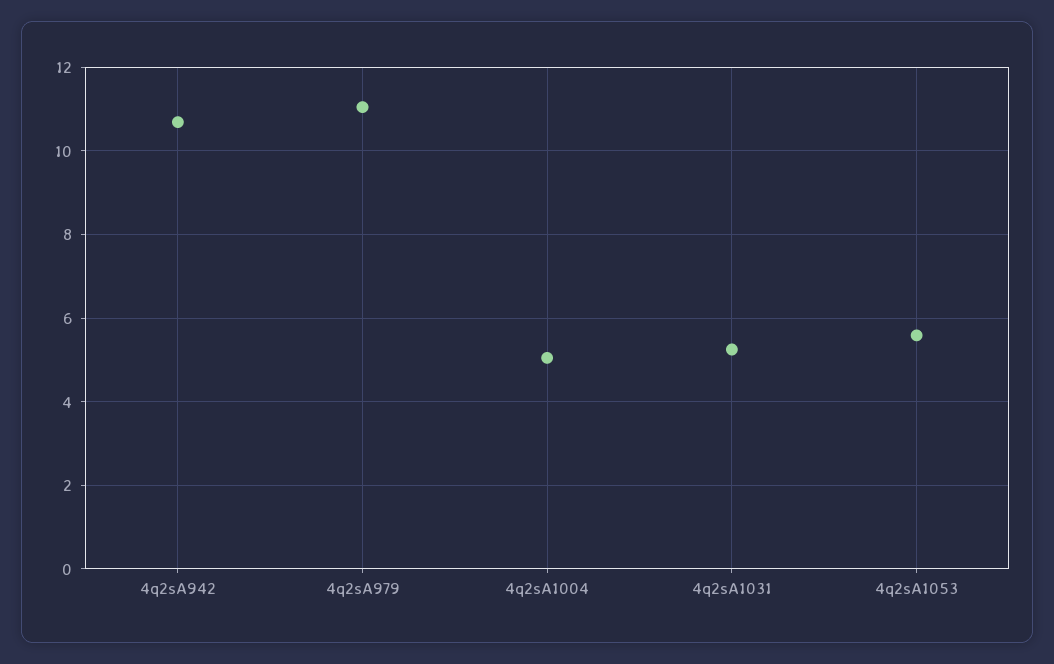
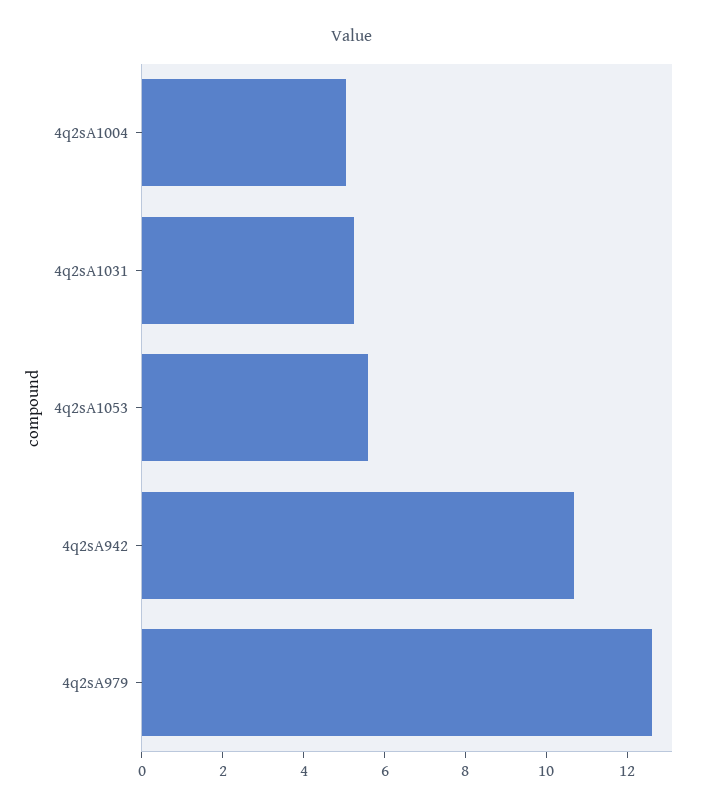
  {
    "4q2sA942": 10.6,
-   "4q2sA979": 11,
+   "4q2sA979": 12.5,
    "4q2sA1004": 5,
    "4q2sA1031": 5.2,
    "4q2sA1053": 5.6
  }

